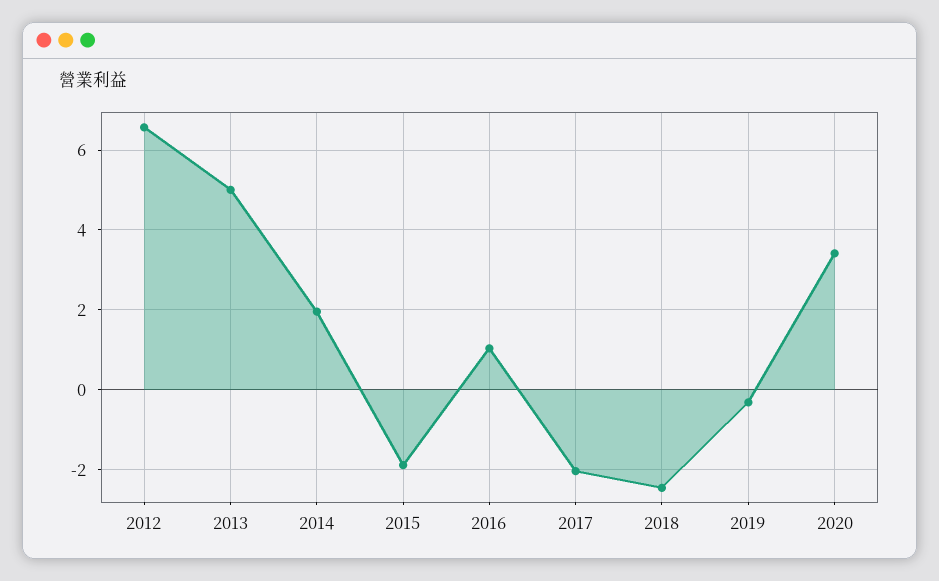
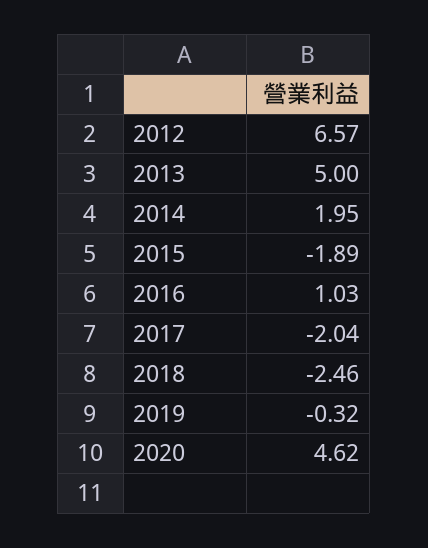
  {
    "2012": 6.57,
    "2013": 5,
    "2014": 1.95,
    "2015": -1.89,
    "2016": 1.03,
    "2017": -2.04,
    "2018": -2.46,
    "2019": -0.32,
-   "2020": 3.4
+   "2020": 4.62
  }

